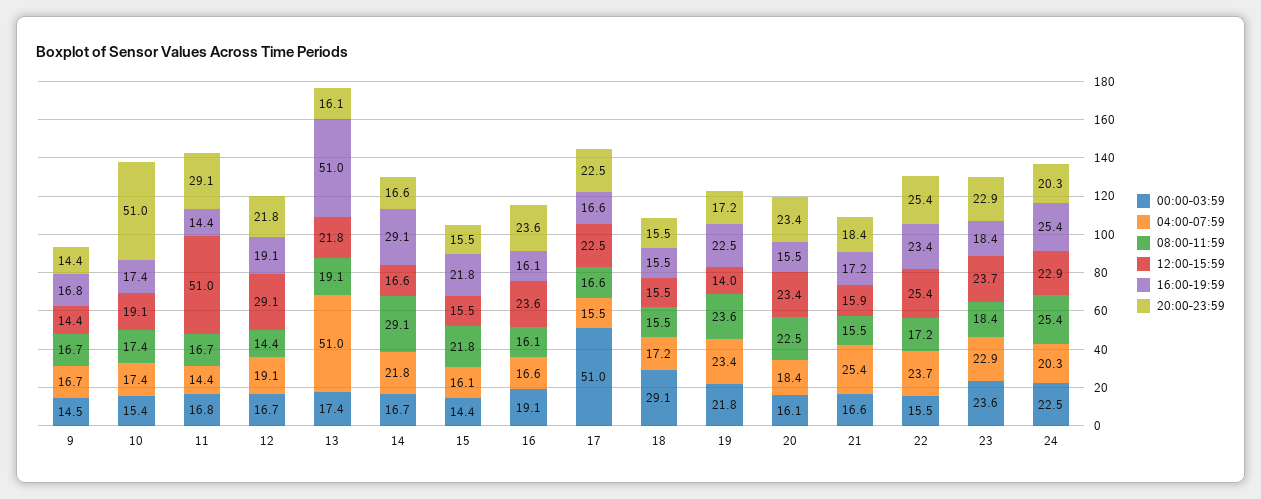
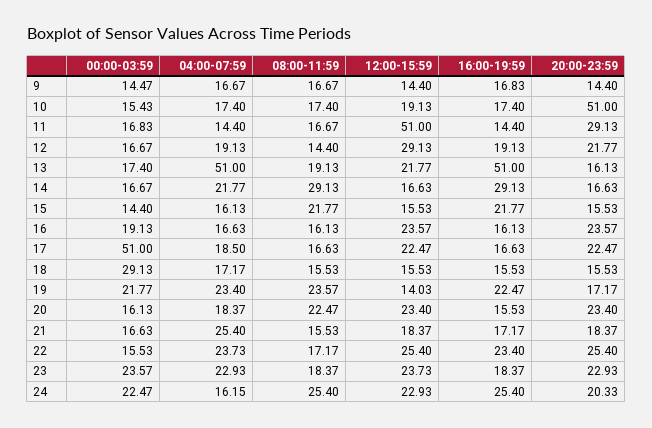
  {
    "00:00-03:59": {
      "9": 14.47,
      "10": 15.43,
      "11": 16.83,
      "12": 16.67,
      "13": 17.4,
      "14": 16.67,
      "15": 14.4,
      "16": 19.13,
      "17": 51,
      "18": 29.13,
      "19": 21.77,
      "20": 16.13,
      "21": 16.63,
      "22": 15.53,
      "23": 23.57,
      "24": 22.47
    },
    "04:00-07:59": {
      "9": 16.67,
      "10": 17.4,
      "11": 14.4,
      "12": 19.13,
      "13": 51,
      "14": 21.77,
      "15": 16.13,
      "16": 16.63,
-     "17": 15.5,
+     "17": 18.5,
      "18": 17.17,
      "19": 23.4,
      "20": 18.37,
      "21": 25.4,
      "22": 23.73,
      "23": 22.93,
-     "24": 20.3
+     "24": 16.15
    },
    "08:00-11:59": {
      "9": 16.67,
      "10": 17.4,
      "11": 16.67,
      "12": 14.4,
      "13": 19.13,
      "14": 29.13,
      "15": 21.77,
      "16": 16.13,
      "17": 16.63,
      "18": 15.53,
      "19": 23.57,
      "20": 22.47,
      "21": 15.53,
      "22": 17.17,
      "23": 18.37,
      "24": 25.4
    },
    "12:00-15:59": {
      "9": 14.4,
      "10": 19.13,
      "11": 51,
      "12": 29.13,
      "13": 21.77,
      "14": 16.63,
      "15": 15.53,
      "16": 23.57,
      "17": 22.47,
      "18": 15.53,
      "19": 14.03,
      "20": 23.4,
-     "21": 15.9,
+     "21": 18.37,
      "22": 25.4,
      "23": 23.73,
      "24": 22.93
    },
    "16:00-19:59": {
      "9": 16.83,
      "10": 17.4,
      "11": 14.4,
      "12": 19.13,
      "13": 51,
      "14": 29.13,
      "15": 21.77,
      "16": 16.13,
      "17": 16.63,
      "18": 15.53,
      "19": 22.47,
      "20": 15.53,
      "21": 17.17,
      "22": 23.4,
      "23": 18.37,
      "24": 25.4
    },
    "20:00-23:59": {
      "9": 14.4,
      "10": 51,
      "11": 29.13,
      "12": 21.77,
      "13": 16.13,
      "14": 16.63,
      "15": 15.53,
      "16": 23.57,
      "17": 22.47,
      "18": 15.53,
      "19": 17.17,
      "20": 23.4,
      "21": 18.37,
      "22": 25.4,
      "23": 22.93,
      "24": 20.33
    }
  }

